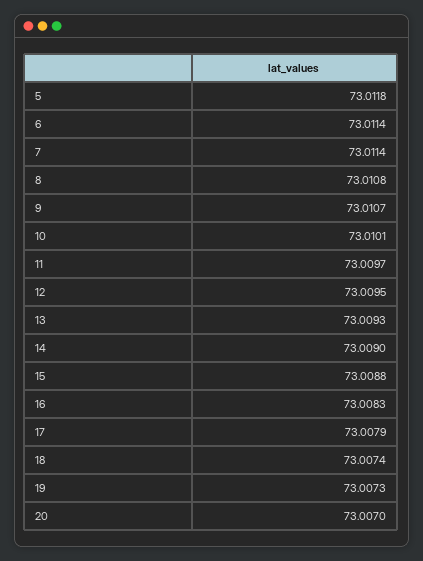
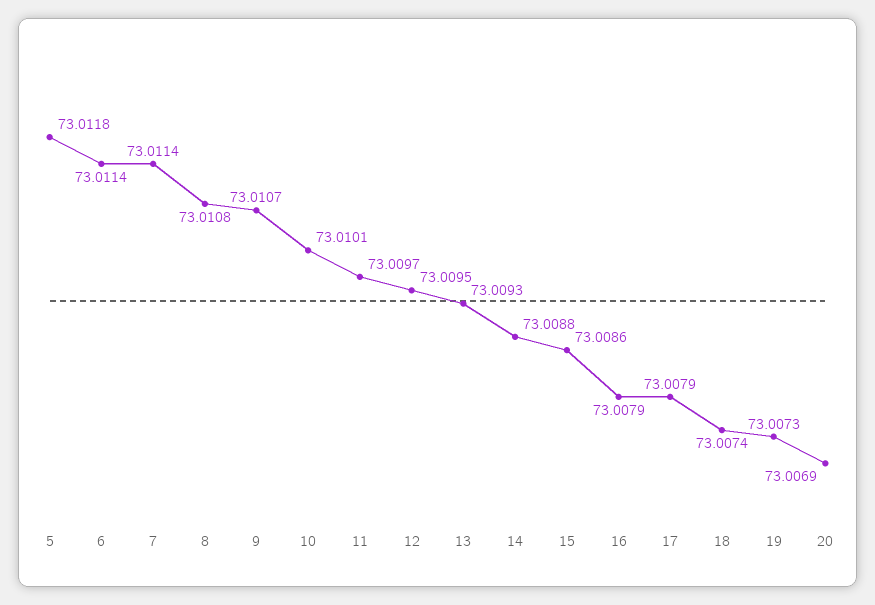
  {
    "5": 73.0118,
    "6": 73.0114,
    "7": 73.0114,
    "8": 73.0108,
    "9": 73.0107,
    "10": 73.0101,
    "11": 73.0097,
    "12": 73.0095,
    "13": 73.0093,
-   "14": 73.009,
+   "14": 73.0088,
-   "15": 73.0088,
+   "15": 73.0086,
-   "16": 73.0083,
+   "16": 73.0079,
    "17": 73.0079,
    "18": 73.0074,
    "19": 73.0073,
-   "20": 73.007
+   "20": 73.0069
  }

